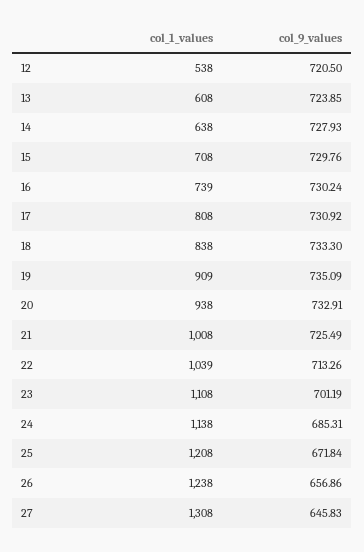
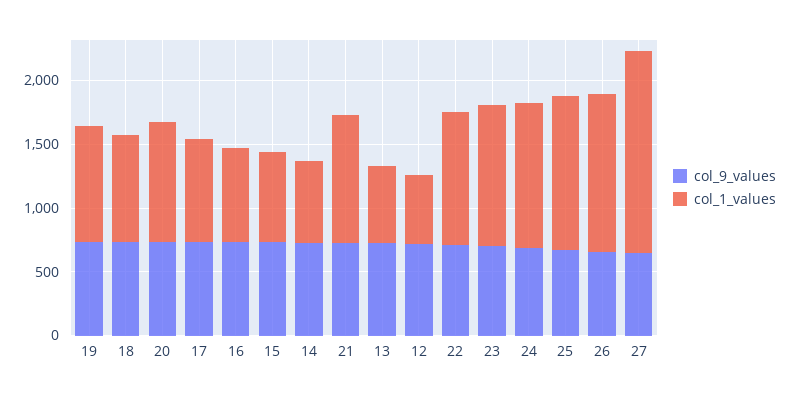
  {
    "col_1_values": {
      "12": 538,
      "13": 608,
      "14": 638,
      "15": 708,
      "16": 739,
      "17": 808,
      "18": 838,
      "19": 909,
      "20": 938,
      "21": 1008,
      "22": 1039,
      "23": 1108,
      "24": 1138,
      "25": 1208,
      "26": 1238,
-     "27": 1308
+     "27": 1600
    },
    "col_9_values": {
      "12": 720.5,
      "13": 723.85,
      "14": 727.93,
      "15": 729.76,
      "16": 730.24,
      "17": 730.92,
      "18": 733.3,
      "19": 735.09,
      "20": 732.91,
      "21": 725.49,
      "22": 713.26,
      "23": 701.19,
      "24": 685.31,
      "25": 671.84,
      "26": 656.86,
      "27": 645.83
    }
  }

